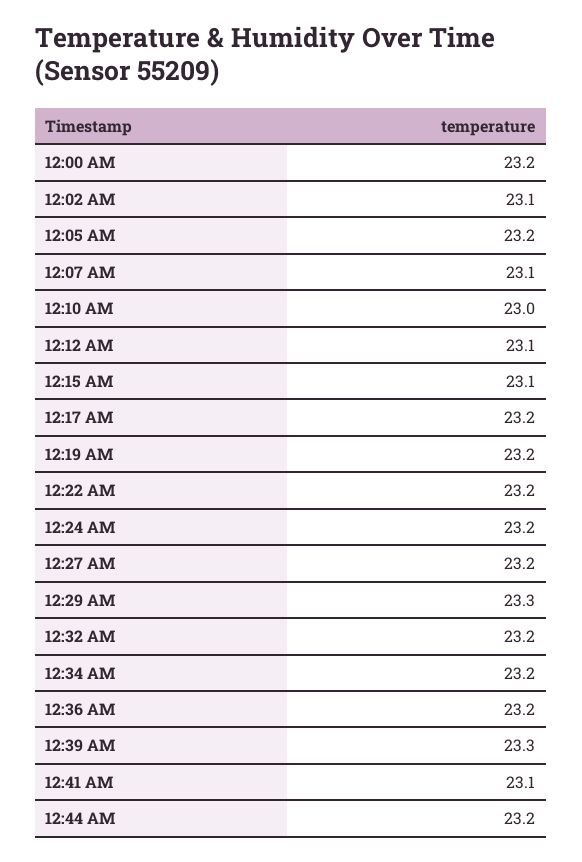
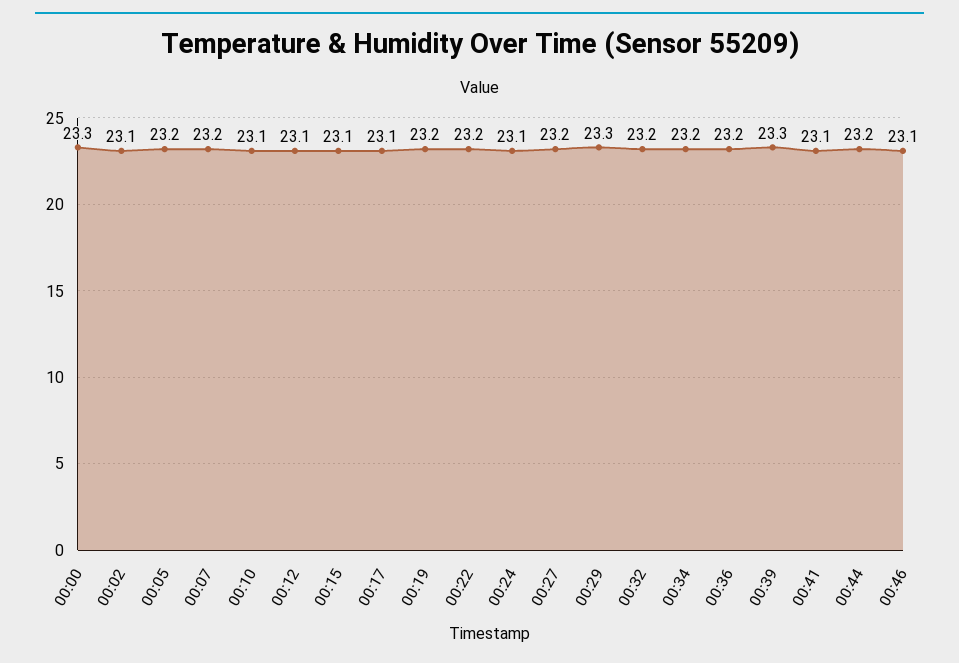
  {
-   "12:00 AM": 23.2,
+   "12:00 AM": 23.3,
    "12:02 AM": 23.1,
    "12:05 AM": 23.2,
-   "12:07 AM": 23.1,
+   "12:07 AM": 23.2,
-   "12:10 AM": 23,
+   "12:10 AM": 23.1,
    "12:12 AM": 23.1,
    "12:15 AM": 23.1,
-   "12:17 AM": 23.2,
+   "12:17 AM": 23.1,
    "12:19 AM": 23.2,
    "12:22 AM": 23.2,
-   "12:24 AM": 23.2,
+   "12:24 AM": 23.1,
    "12:27 AM": 23.2,
    "12:29 AM": 23.3,
    "12:32 AM": 23.2,
    "12:34 AM": 23.2,
    "12:36 AM": 23.2,
    "12:39 AM": 23.3,
    "12:41 AM": 23.1,
-   "12:44 AM": 23.2
+   "12:44 AM": 23.2,
+   "00:46": 23.1
  }

